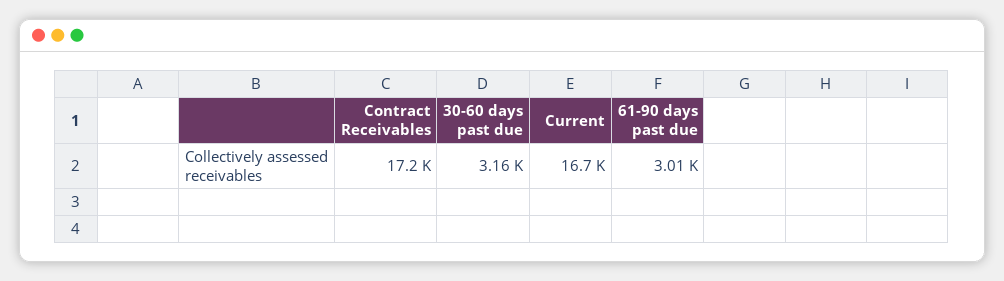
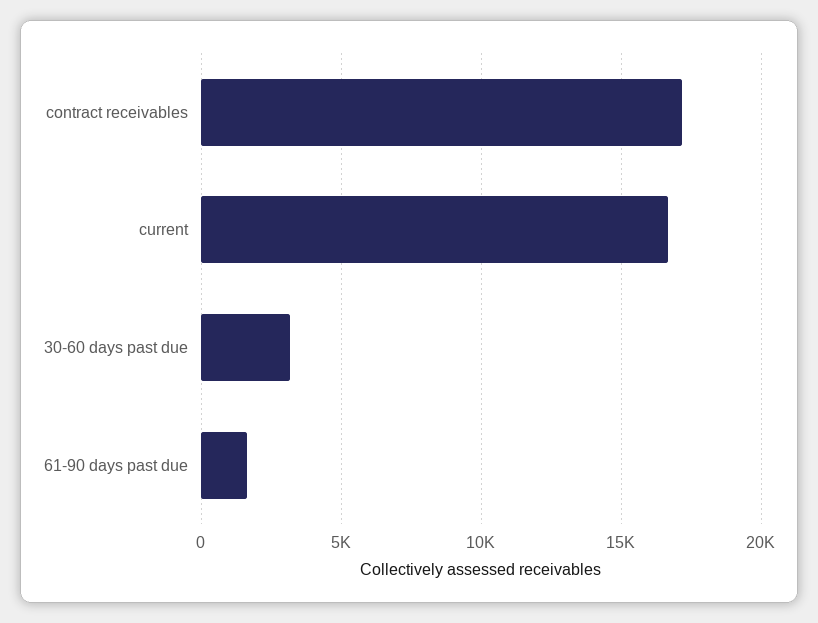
  {
    "Contract Receivables": 17200,
    "30-60 days past due": 3160,
    "Current": 16700,
-   "61-90 days past due": 3010
+   "61-90 days past due": 1500
  }

